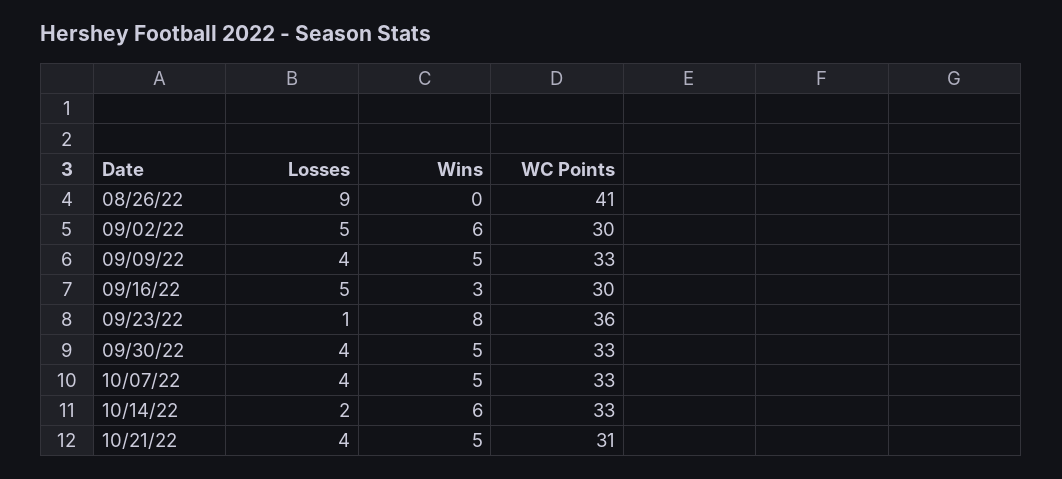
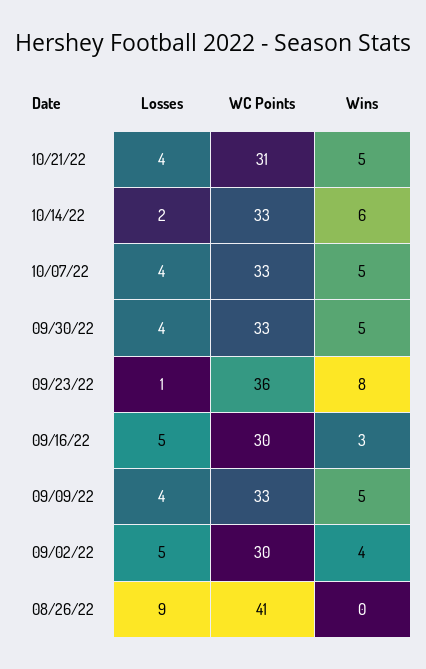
  {
    "Losses": {
      "08/26/22": 9,
      "09/02/22": 5,
      "09/09/22": 4,
      "09/16/22": 5,
      "09/23/22": 1,
      "09/30/22": 4,
      "10/07/22": 4,
      "10/14/22": 2,
      "10/21/22": 4
    },
    "Wins": {
      "08/26/22": 0,
-     "09/02/22": 6,
+     "09/02/22": 4,
      "09/09/22": 5,
      "09/16/22": 3,
      "09/23/22": 8,
      "09/30/22": 5,
      "10/07/22": 5,
      "10/14/22": 6,
      "10/21/22": 5
    },
    "WC Points": {
      "08/26/22": 41,
      "09/02/22": 30,
      "09/09/22": 33,
      "09/16/22": 30,
      "09/23/22": 36,
      "09/30/22": 33,
      "10/07/22": 33,
      "10/14/22": 33,
      "10/21/22": 31
    }
  }

